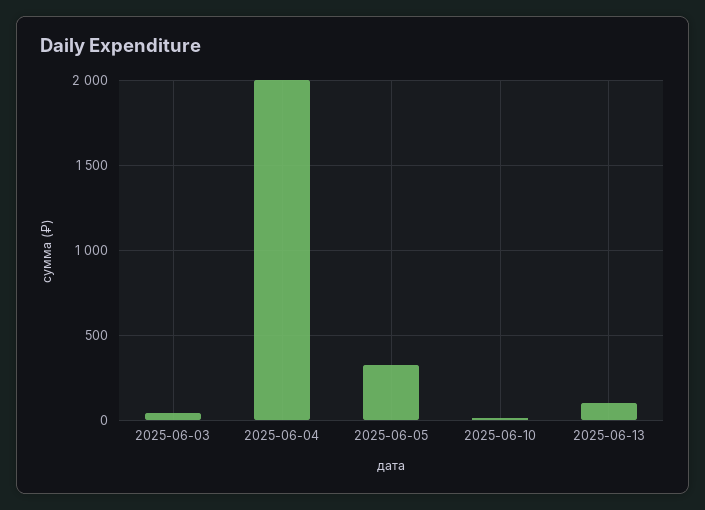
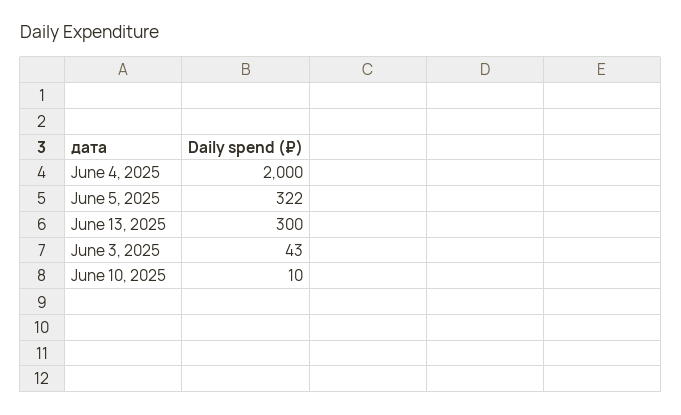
  {
    "2025-06-03": 43,
    "2025-06-04": 2000,
    "2025-06-05": 322,
    "2025-06-10": 10,
-   "2025-06-13": 100
+   "2025-06-13": 300
  }

